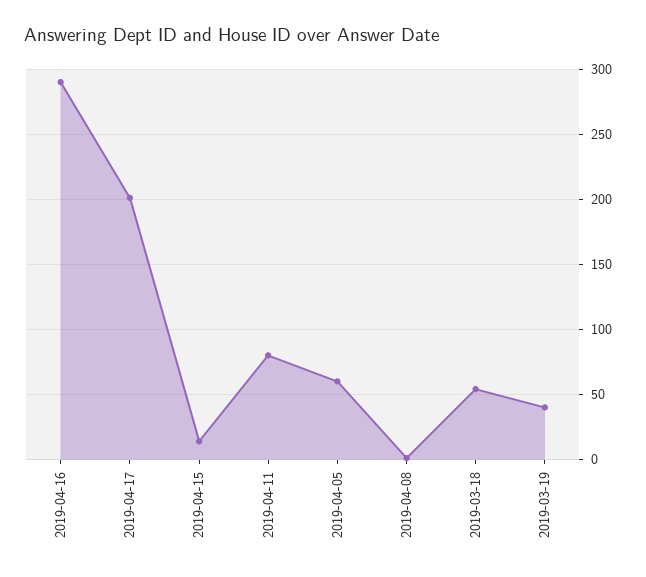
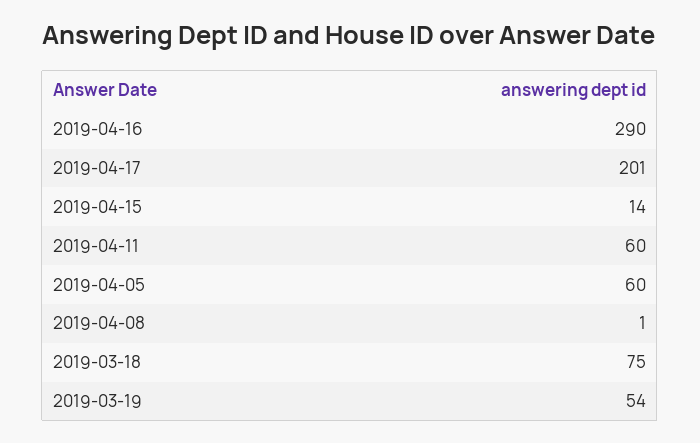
  {
    "2019-04-16": 290,
    "2019-04-17": 201,
    "2019-04-15": 14,
-   "2019-04-11": 80,
+   "2019-04-11": 60,
    "2019-04-05": 60,
    "2019-04-08": 1,
-   "2019-03-18": 55,
+   "2019-03-18": 75,
-   "2019-03-19": 40
+   "2019-03-19": 54
  }

